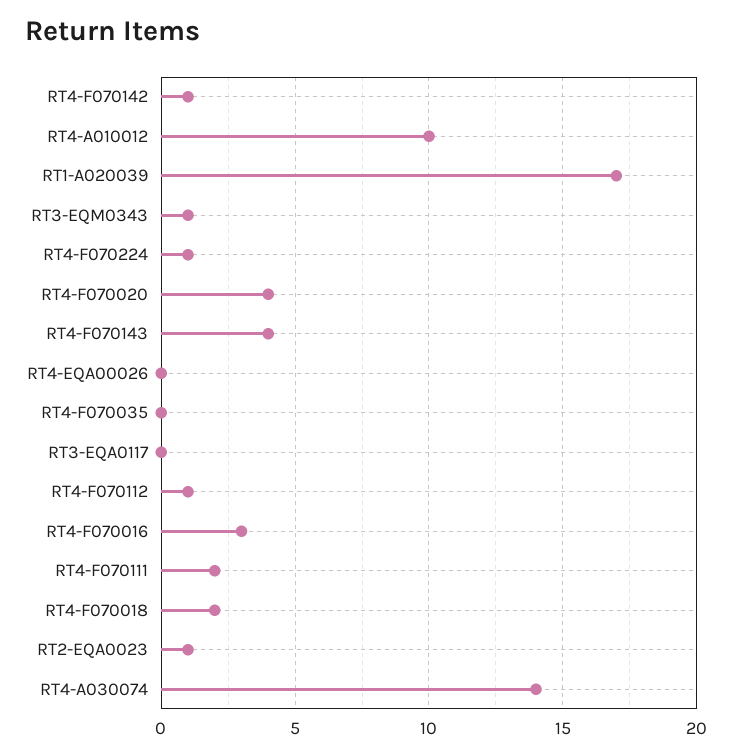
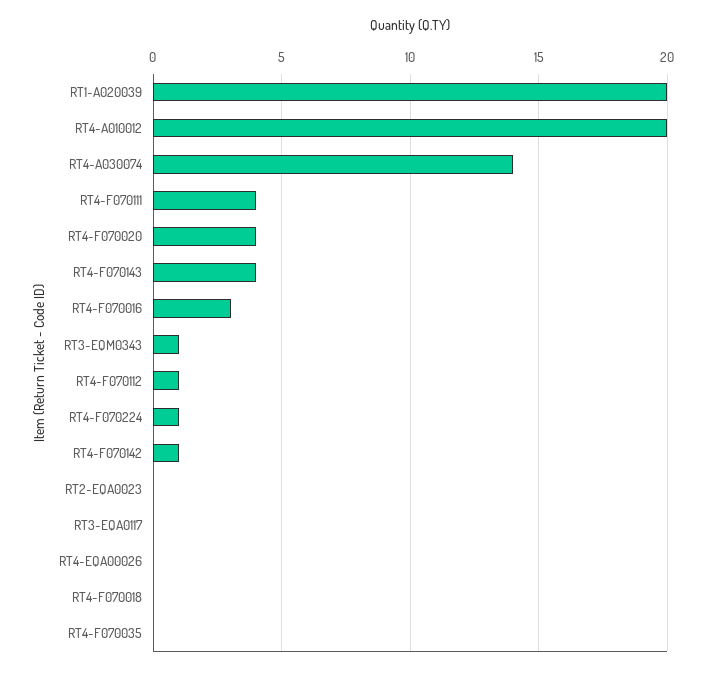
  {
    "RT4-F070142": 1,
-   "RT4-A010012": 10,
+   "RT4-A010012": 20,
-   "RT1-A020039": 17,
+   "RT1-A020039": 20,
    "RT3-EQM0343": 1,
    "RT4-F070224": 1,
    "RT4-F070020": 4,
    "RT4-F070143": 4,
    "RT4-EQA00026": 0,
    "RT4-F070035": 0,
    "RT3-EQA0117": 0,
    "RT4-F070112": 1,
    "RT4-F070016": 3,
-   "RT4-F070111": 2,
+   "RT4-F070111": 4,
-   "RT4-F070018": 2,
+   "RT4-F070018": 0,
-   "RT2-EQA0023": 1,
+   "RT2-EQA0023": 0,
    "RT4-A030074": 14
  }

